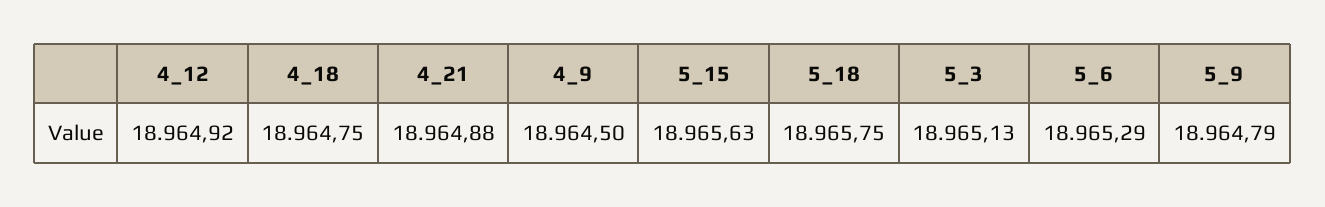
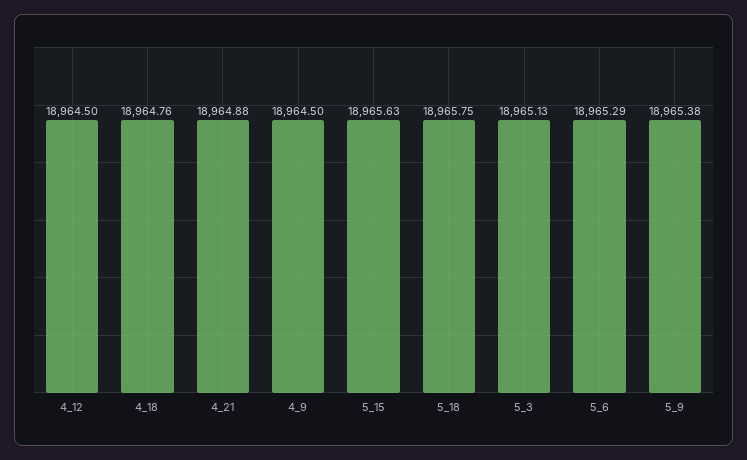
  {
-   "4_12": 18964.92,
+   "4_12": 18964.5,
-   "4_18": 18964.75,
+   "4_18": 18964.76,
    "4_21": 18964.88,
    "4_9": 18964.5,
    "5_15": 18965.63,
    "5_18": 18965.75,
    "5_3": 18965.13,
    "5_6": 18965.29,
-   "5_9": 18964.79
+   "5_9": 18965.38
  }

